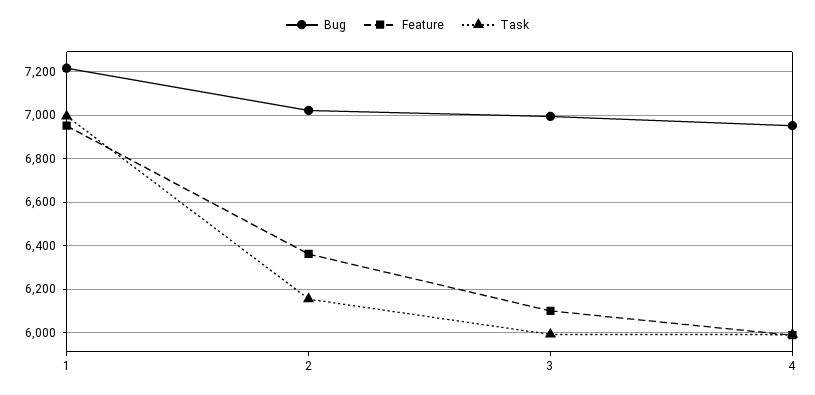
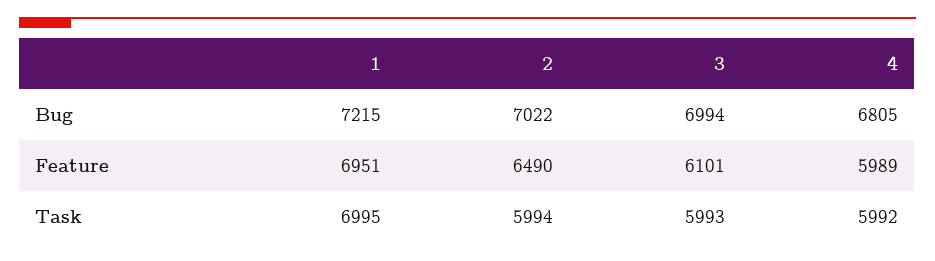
  {
    "Bug": {
      "1": 7215,
      "2": 7022,
      "3": 6994,
-     "4": 6950
+     "4": 6805
    },
    "Feature": {
      "1": 6951,
-     "2": 6350,
+     "2": 6490,
      "3": 6101,
      "4": 5989
    },
    "Task": {
      "1": 6995,
-     "2": 6150,
+     "2": 5994,
      "3": 5993,
      "4": 5992
    }
  }

